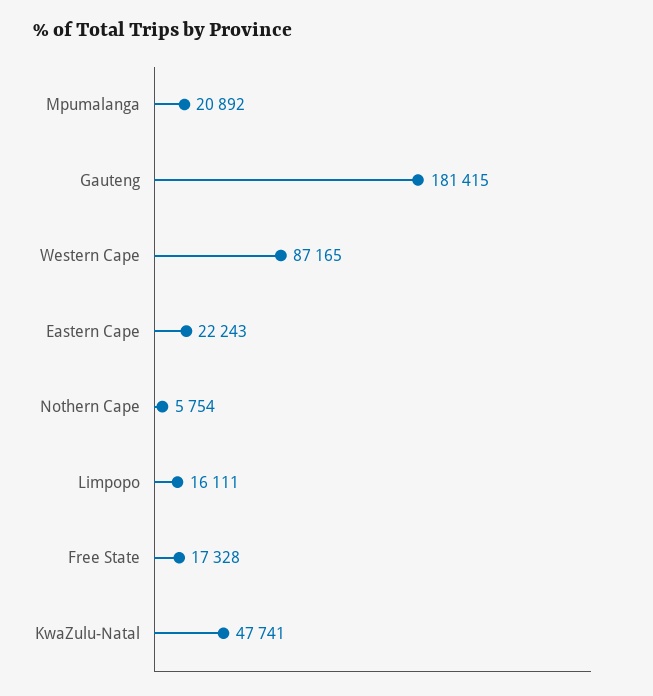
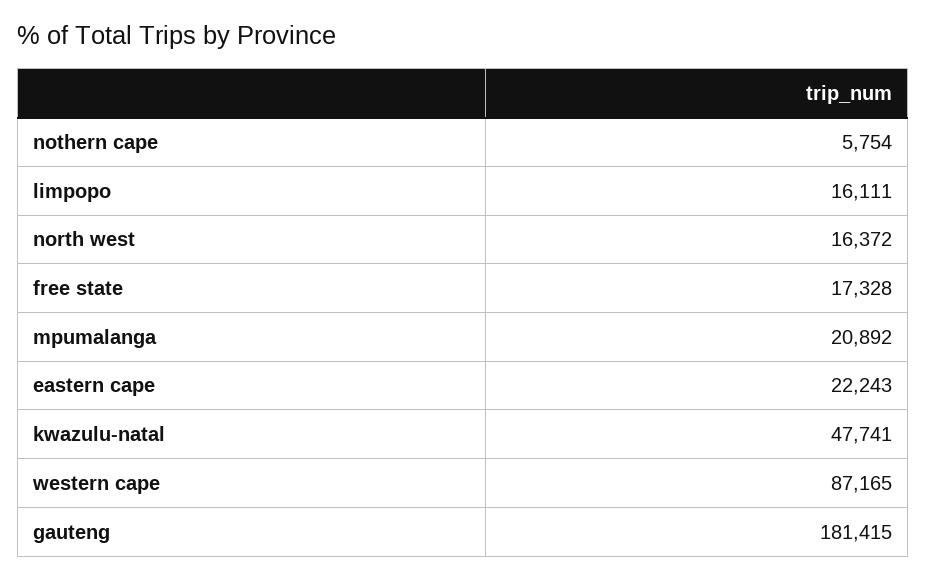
  {
    "Mpumalanga": 20892,
    "Gauteng": 181415,
    "Western Cape": 87165,
    "Eastern Cape": 22243,
    "Nothern Cape": 5754,
    "Limpopo": 16111,
    "Free State": 17328,
-   "KwaZulu-Natal": 47741
+   "KwaZulu-Natal": 47741,
+   "north west": 16372
  }

